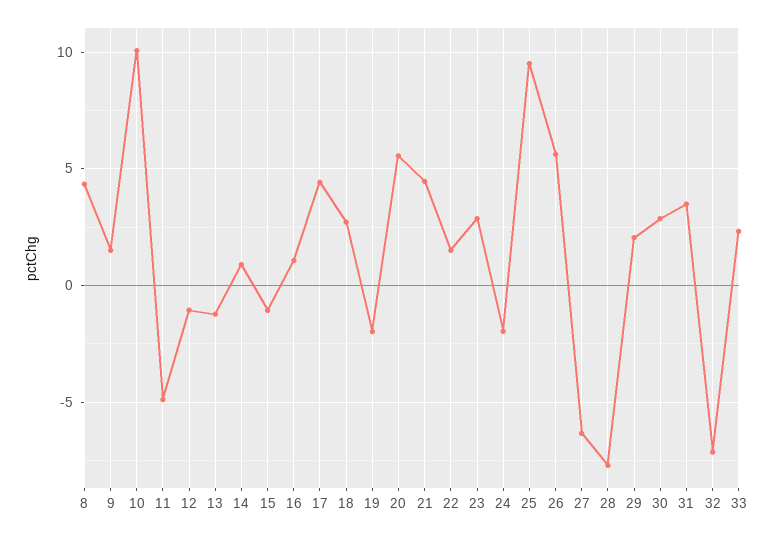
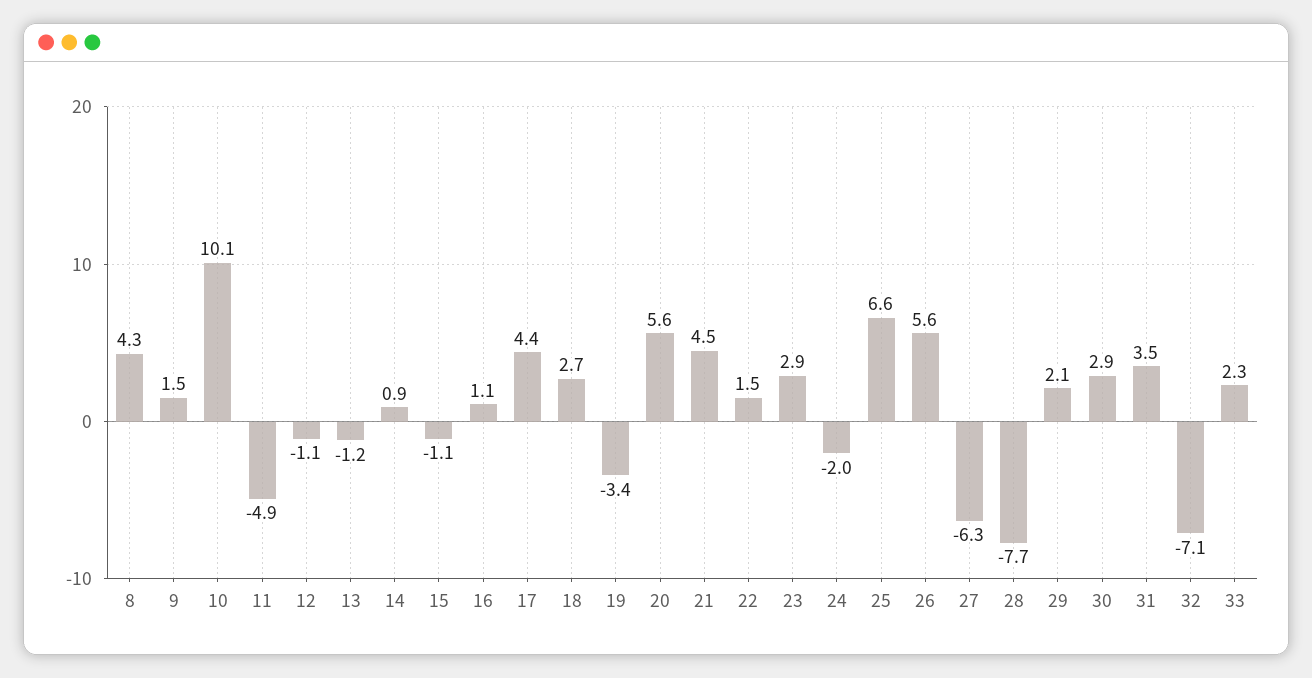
  {
    "8": 4.3,
    "9": 1.5,
    "10": 10.1,
    "11": -4.9,
    "12": -1.1,
    "13": -1.2,
    "14": 0.9,
    "15": -1.1,
    "16": 1.1,
    "17": 4.4,
    "18": 2.7,
-   "19": -2,
+   "19": -3.4,
    "20": 5.6,
    "21": 4.5,
    "22": 1.5,
    "23": 2.9,
    "24": -2,
-   "25": 9.5,
+   "25": 6.6,
    "26": 5.6,
    "27": -6.3,
    "28": -7.7,
    "29": 2.1,
    "30": 2.9,
    "31": 3.5,
    "32": -7.1,
    "33": 2.3
  }

